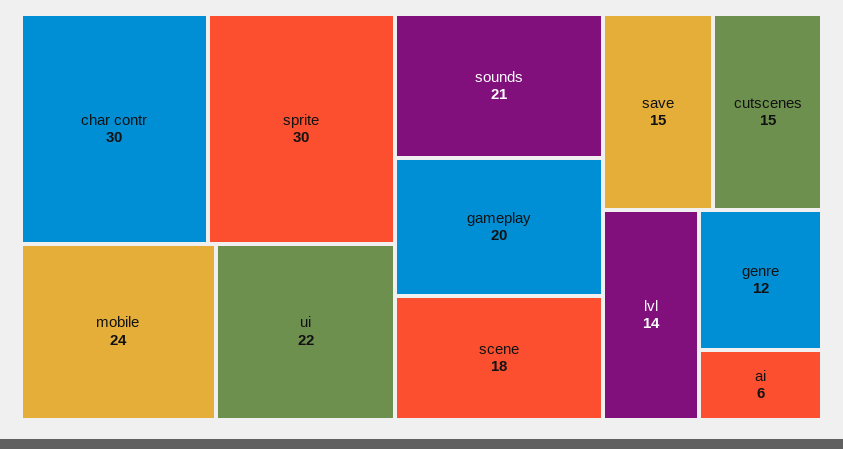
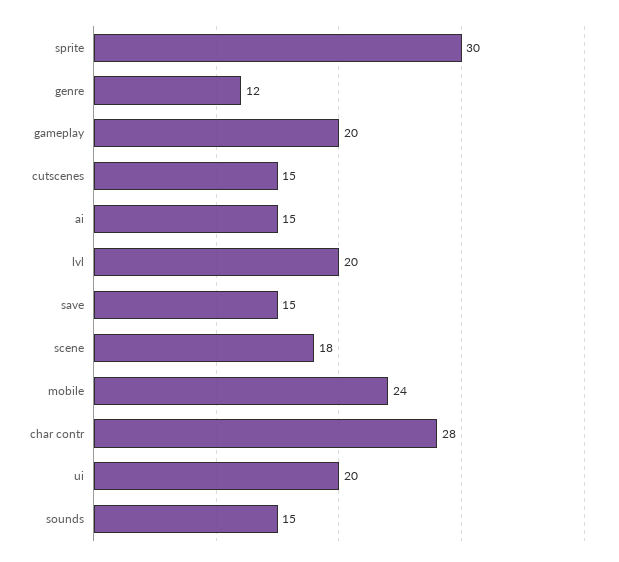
  {
-   "char contr": 30,
+   "char contr": 28,
    "sprite": 30,
    "mobile": 24,
-   "ui": 22,
+   "ui": 20,
-   "sounds": 21,
+   "sounds": 15,
    "gameplay": 20,
    "scene": 18,
    "save": 15,
    "cutscenes": 15,
-   "lvl": 14,
+   "lvl": 20,
    "genre": 12,
-   "ai": 6
+   "ai": 15
  }

